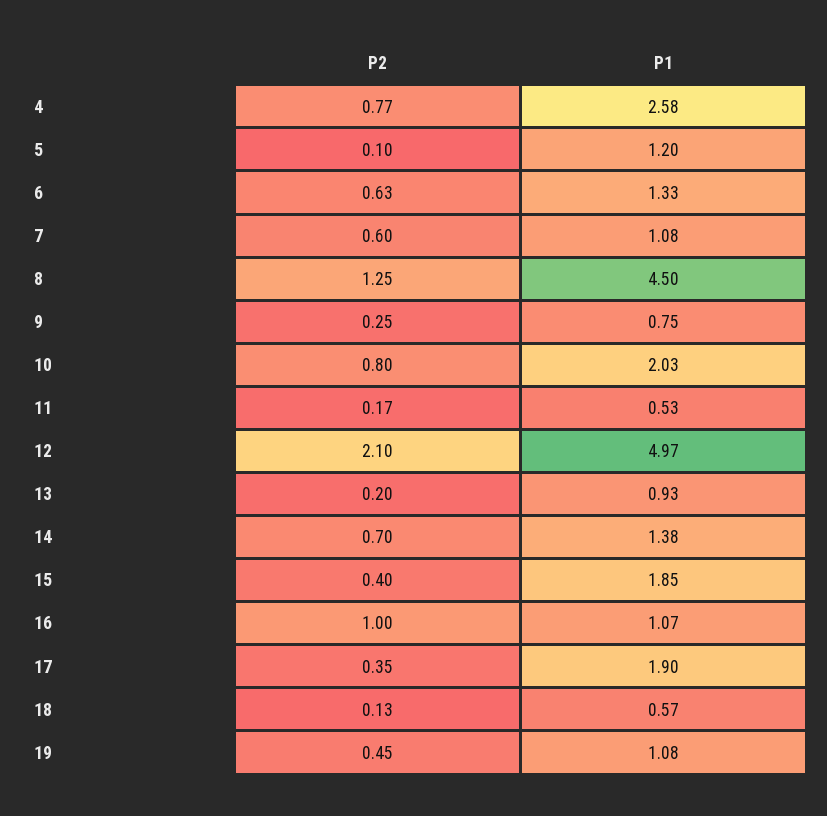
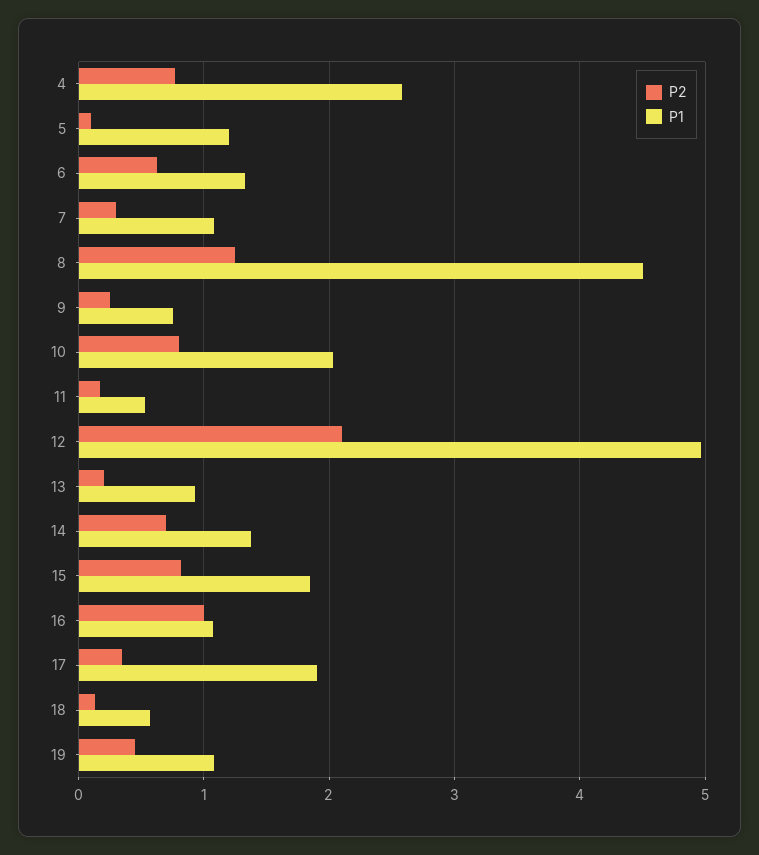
  {
    "P2": {
      "4": 0.77,
      "5": 0.1,
      "6": 0.63,
-     "7": 0.6,
+     "7": 0.3,
      "8": 1.25,
      "9": 0.25,
      "10": 0.8,
      "11": 0.17,
      "12": 2.1,
      "13": 0.2,
      "14": 0.7,
-     "15": 0.4,
+     "15": 0.8,
      "16": 1,
      "17": 0.35,
      "18": 0.13,
      "19": 0.45
    },
    "P1": {
      "4": 2.58,
      "5": 1.2,
      "6": 1.33,
      "7": 1.08,
      "8": 4.5,
      "9": 0.75,
      "10": 2.03,
      "11": 0.53,
      "12": 4.97,
      "13": 0.93,
      "14": 1.38,
      "15": 1.85,
      "16": 1.07,
      "17": 1.9,
      "18": 0.57,
      "19": 1.08
    }
  }

